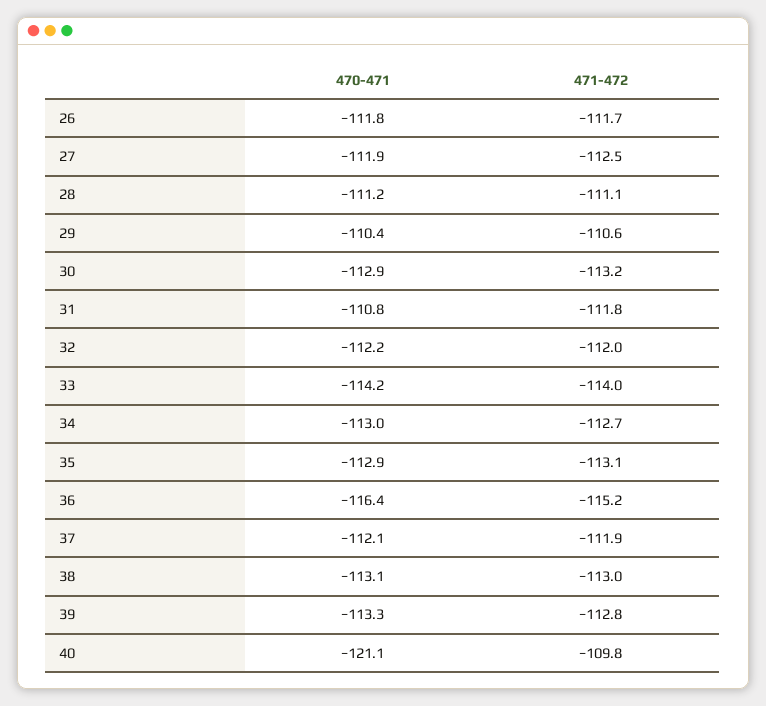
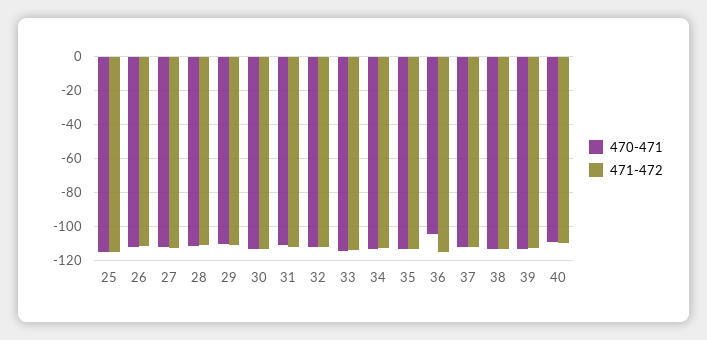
  {
    "470-471": {
      "26": -111.8,
      "27": -111.9,
      "28": -111.2,
      "29": -110.4,
      "30": -112.9,
      "31": -110.8,
      "32": -112.2,
      "33": -114.2,
      "34": -113,
      "35": -112.9,
-     "36": -116.4,
+     "36": -105,
      "37": -112.1,
      "38": -113.1,
      "39": -113.3,
-     "40": -121.1
+     "40": -110,
+     "25": -115
    },
    "471-472": {
      "26": -111.7,
      "27": -112.5,
      "28": -111.1,
      "29": -110.6,
      "30": -113.2,
      "31": -111.8,
      "32": -112,
      "33": -114,
      "34": -112.7,
      "35": -113.1,
      "36": -115.2,
      "37": -111.9,
      "38": -113,
      "39": -112.8,
-     "40": -109.8
+     "40": -109.8,
+     "25": -115
    }
  }

